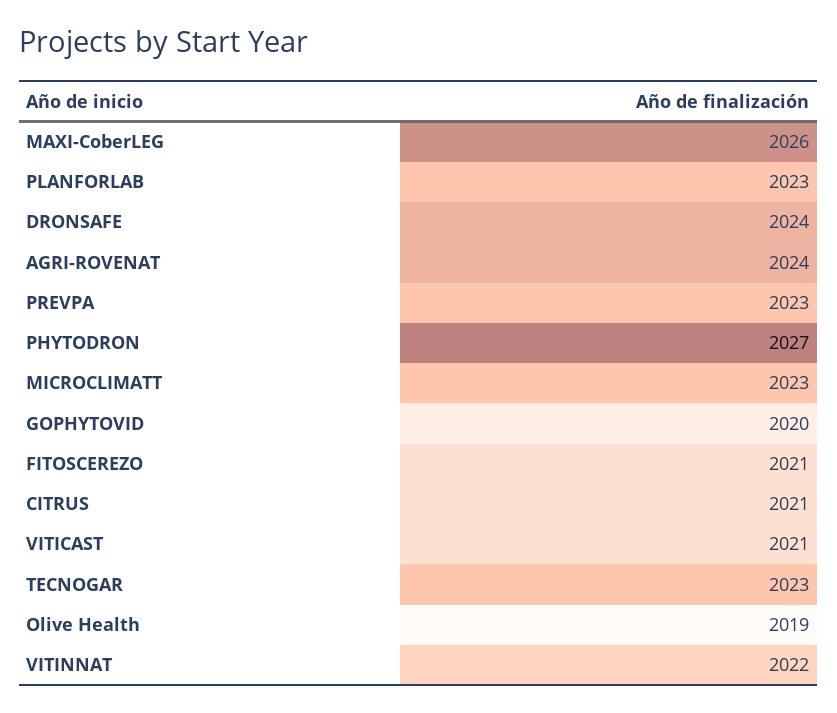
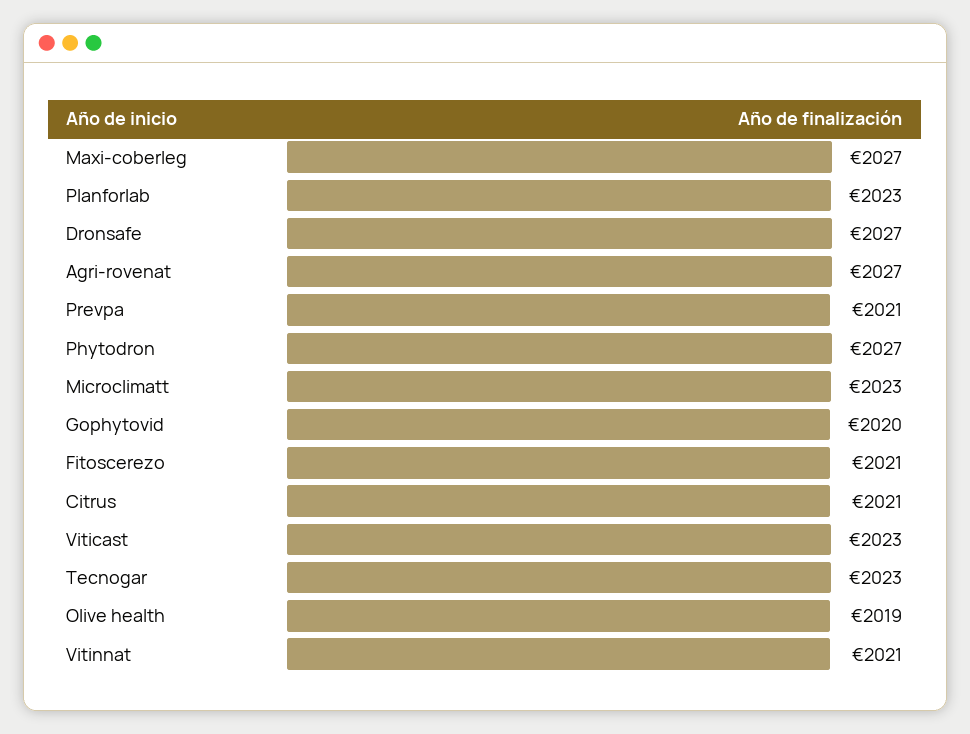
  {
-   "MAXI-CoberLEG": 2026,
+   "MAXI-CoberLEG": 2027,
    "PLANFORLAB": 2023,
-   "DRONSAFE": 2024,
+   "DRONSAFE": 2027,
-   "AGRI-ROVENAT": 2024,
+   "AGRI-ROVENAT": 2027,
-   "PREVPA": 2023,
+   "PREVPA": 2021,
    "PHYTODRON": 2027,
    "MICROCLIMATT": 2023,
    "GOPHYTOVID": 2020,
    "FITOSCEREZO": 2021,
    "CITRUS": 2021,
-   "VITICAST": 2021,
+   "VITICAST": 2023,
    "TECNOGAR": 2023,
    "Olive Health": 2019,
-   "VITINNAT": 2022
+   "VITINNAT": 2021
  }

